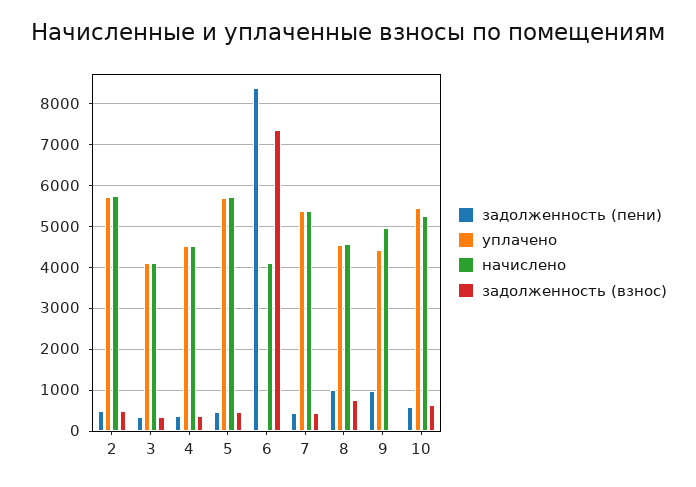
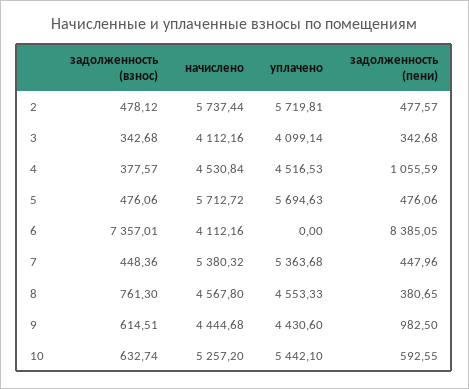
  {
    "задолженность (пени)": {
      "2": 477.57,
      "3": 342.68,
-     "4": 400,
+     "4": 1055.59,
      "5": 476.06,
      "6": 8385.05,
      "7": 447.96,
-     "8": 1000,
+     "8": 380.65,
      "9": 982.5,
      "10": 592.55
    },
    "уплачено": {
      "2": 5719.81,
      "3": 4099.14,
      "4": 4516.53,
      "5": 5694.63,
      "6": 0,
      "7": 5363.68,
      "8": 4553.33,
      "9": 4430.6,
      "10": 5442.1
    },
    "начислено": {
      "2": 5737.44,
      "3": 4112.16,
      "4": 4530.84,
      "5": 5712.72,
      "6": 4112.16,
      "7": 5380.32,
      "8": 4567.8,
-     "9": 5000,
+     "9": 4444.68,
      "10": 5257.2
    },
    "задолженность (взнос)": {
      "2": 478.12,
      "3": 342.68,
      "4": 377.57,
      "5": 476.06,
      "6": 7357.01,
      "7": 448.36,
      "8": 761.3,
-     "9": 0,
+     "9": 614.51,
      "10": 632.74
    }
  }

